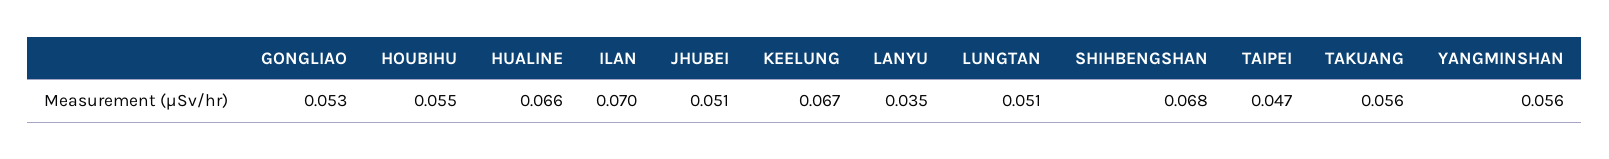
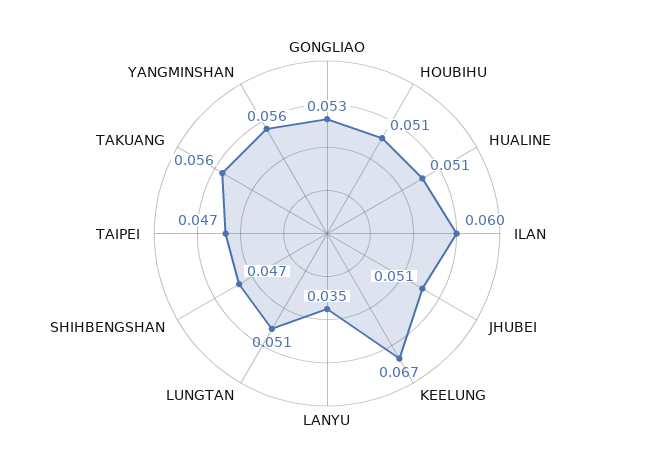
  {
    "GONGLIAO": 0.053,
-   "HOUBIHU": 0.055,
+   "HOUBIHU": 0.051,
-   "HUALINE": 0.066,
+   "HUALINE": 0.051,
-   "ILAN": 0.07,
+   "ILAN": 0.06,
    "JHUBEI": 0.051,
    "KEELUNG": 0.067,
    "LANYU": 0.035,
    "LUNGTAN": 0.051,
-   "SHIHBENGSHAN": 0.068,
+   "SHIHBENGSHAN": 0.047,
    "TAIPEI": 0.047,
    "TAKUANG": 0.056,
    "YANGMINSHAN": 0.056
  }

